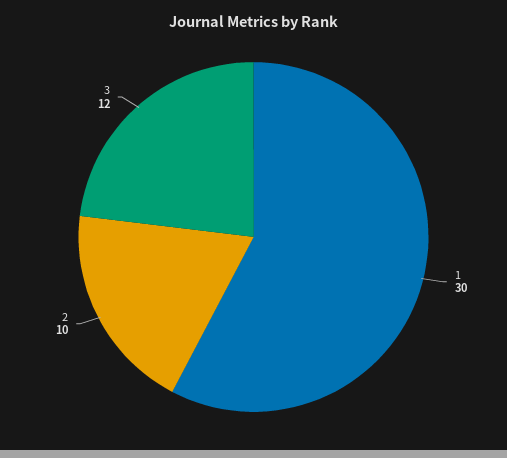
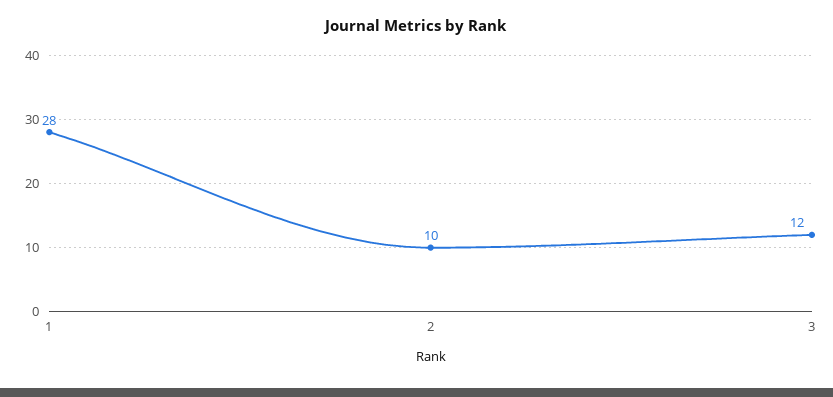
  {
-   "1": 30,
+   "1": 28,
    "2": 10,
    "3": 12
  }

